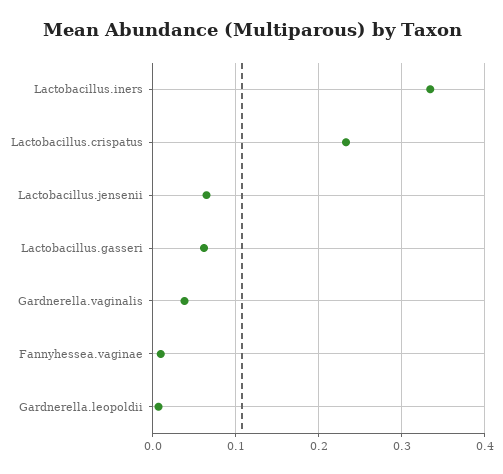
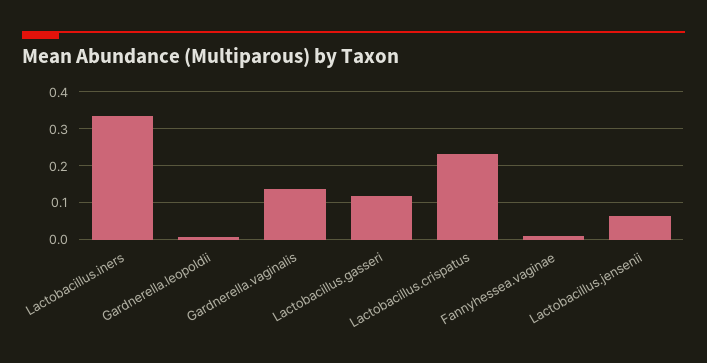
  {
    "Lactobacillus.iners": 0.33,
    "Lactobacillus.crispatus": 0.23,
    "Lactobacillus.jensenii": 0.06,
-   "Lactobacillus.gasseri": 0.06,
+   "Lactobacillus.gasseri": 0.12,
-   "Gardnerella.vaginalis": 0.04,
+   "Gardnerella.vaginalis": 0.14,
    "Fannyhessea.vaginae": 0.01,
    "Gardnerella.leopoldii": 0.01
  }

